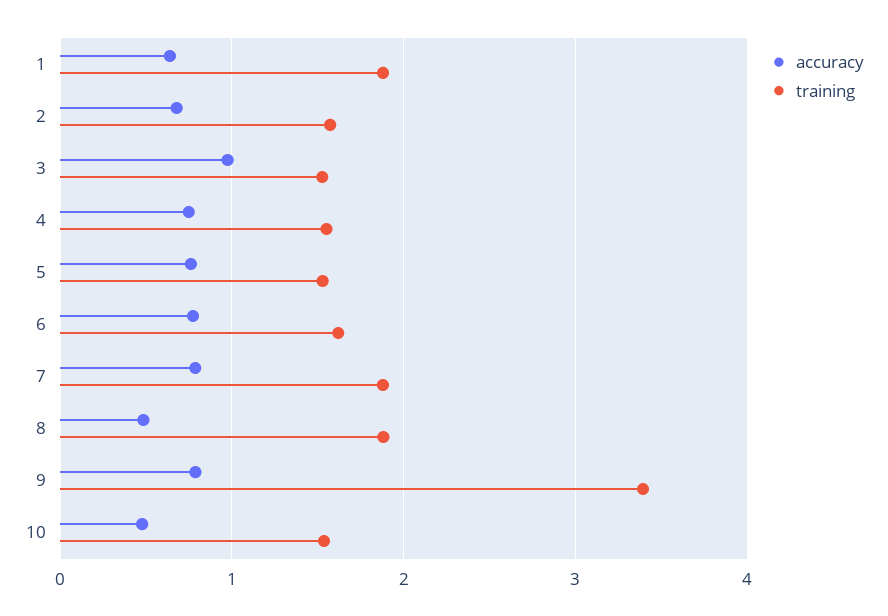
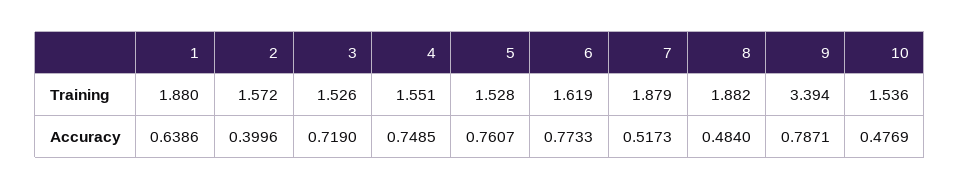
  {
    "accuracy": {
      "1": 0.6386,
-     "2": 0.7,
+     "2": 0.3996,
-     "3": 1,
+     "3": 0.719,
      "4": 0.7485,
      "5": 0.7607,
      "6": 0.7733,
-     "7": 0.8,
+     "7": 0.5173,
      "8": 0.484,
      "9": 0.7871,
      "10": 0.4769
    },
    "training": {
      "1": 1.88,
      "2": 1.572,
      "3": 1.526,
      "4": 1.551,
      "5": 1.528,
      "6": 1.619,
      "7": 1.879,
      "8": 1.882,
      "9": 3.394,
      "10": 1.536
    }
  }

